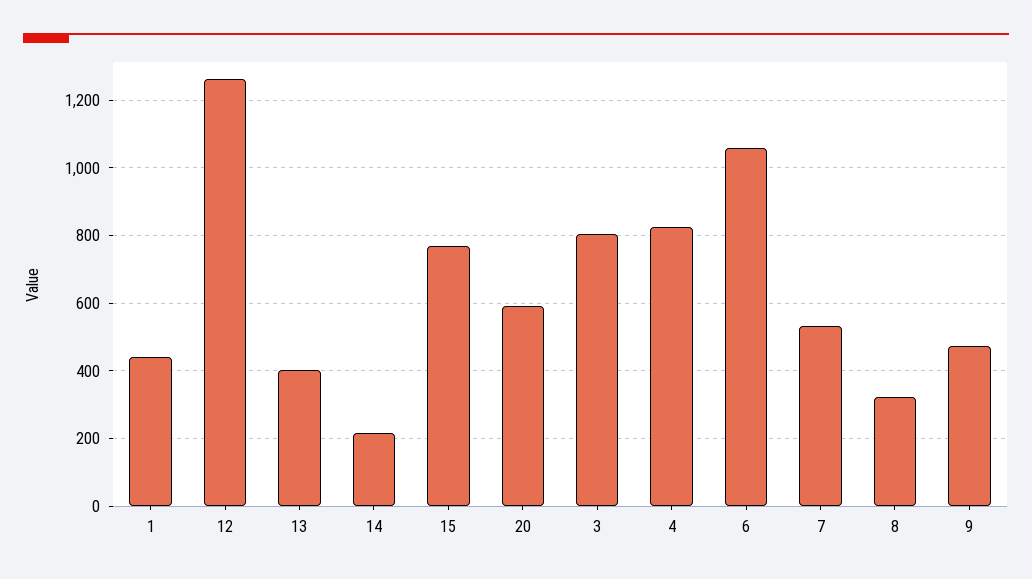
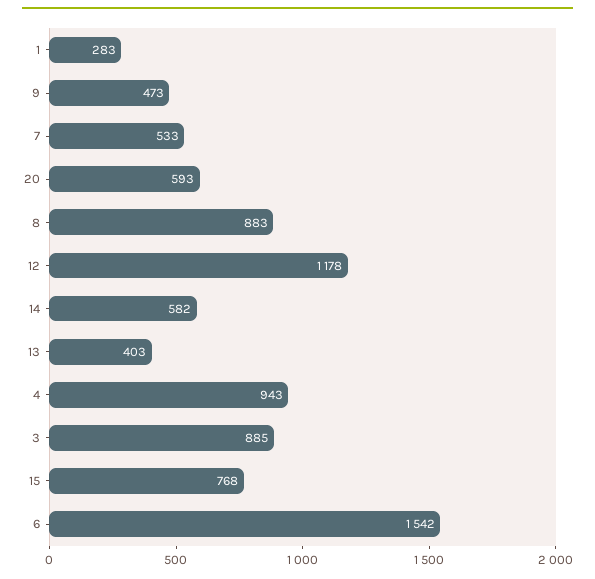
  {
-   "1": 440,
+   "1": 283,
-   "12": 1260,
+   "12": 1178,
    "13": 403,
-   "14": 220,
+   "14": 582,
    "15": 768,
    "20": 593,
-   "3": 800,
+   "3": 885,
-   "4": 820,
+   "4": 943,
-   "6": 1060,
+   "6": 1542,
    "7": 533,
-   "8": 320,
+   "8": 883,
    "9": 473
  }

